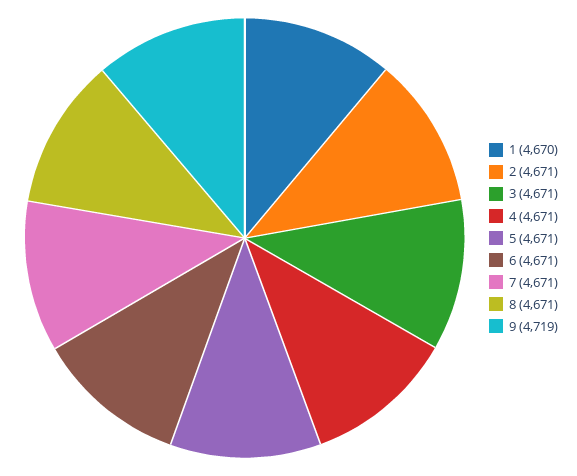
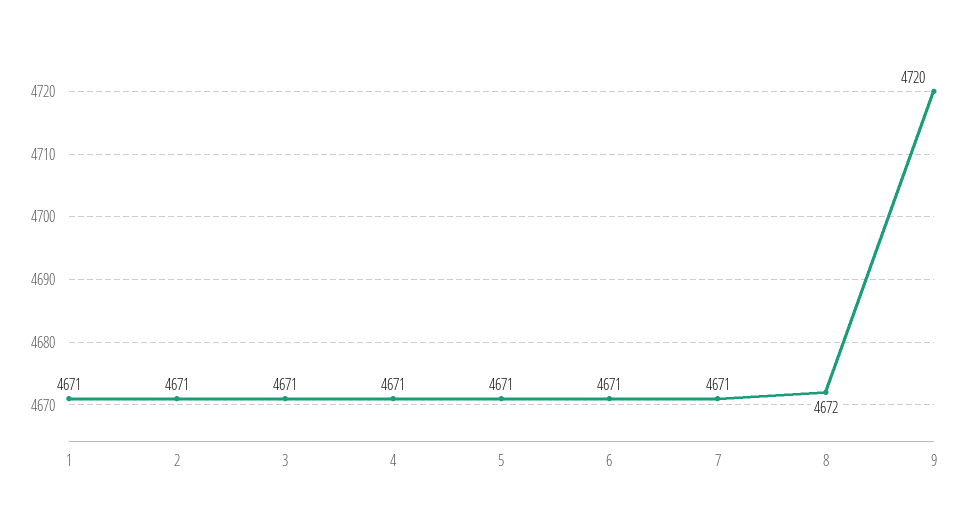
  {
-   "1": 4670,
+   "1": 4671,
    "2": 4671,
    "3": 4671,
    "4": 4671,
    "5": 4671,
    "6": 4671,
    "7": 4671,
-   "8": 4671,
+   "8": 4672,
-   "9": 4719
+   "9": 4720
  }

